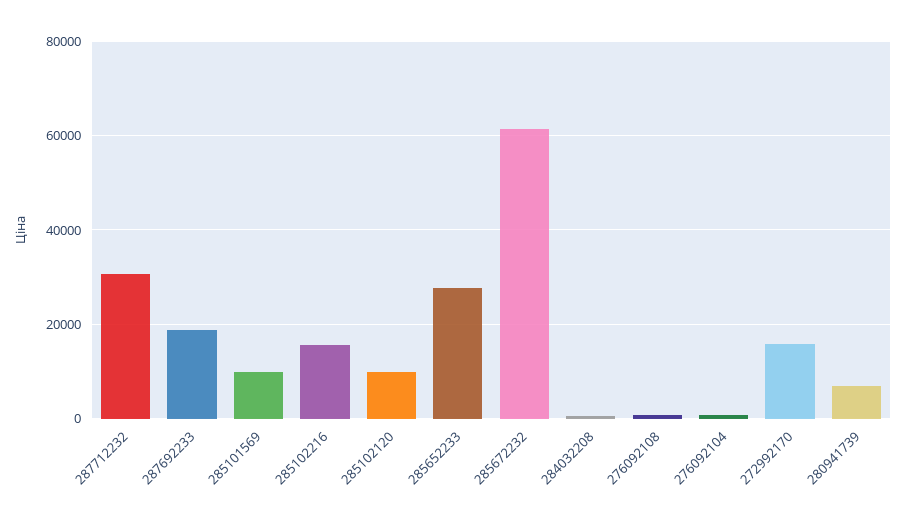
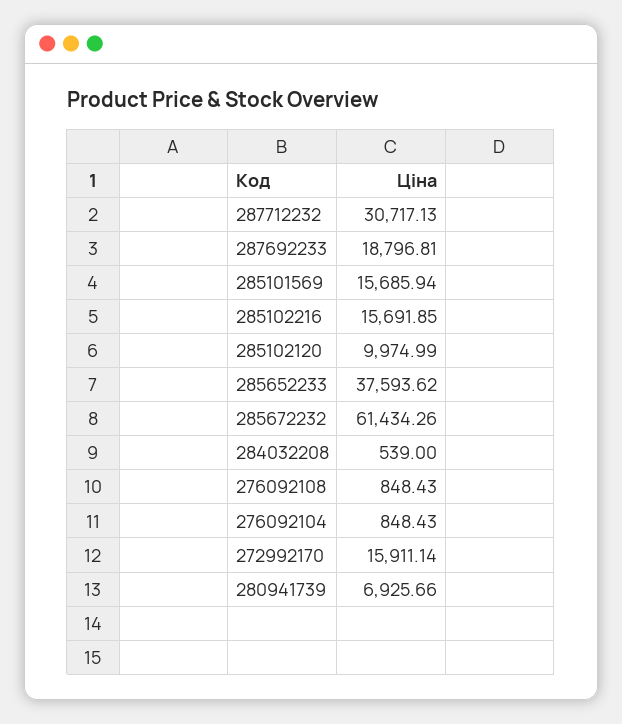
  {
    "287712232": 30717.13,
    "287692233": 18796.81,
-   "285101569": 10000,
+   "285101569": 15685.94,
    "285102216": 15691.85,
    "285102120": 9974.99,
-   "285652233": 28000,
+   "285652233": 37593.62,
    "285672232": 61434.26,
    "284032208": 539,
    "276092108": 848.43,
    "276092104": 848.43,
    "272992170": 15911.14,
    "280941739": 6925.66
  }

